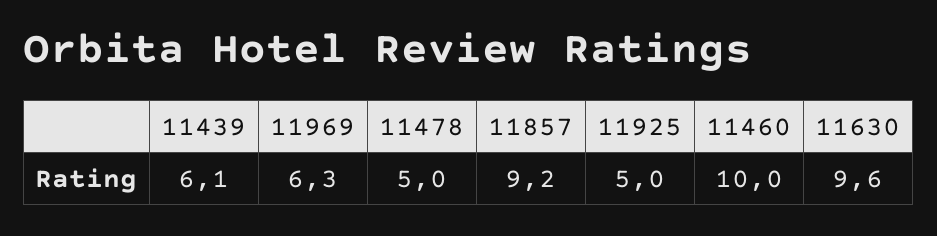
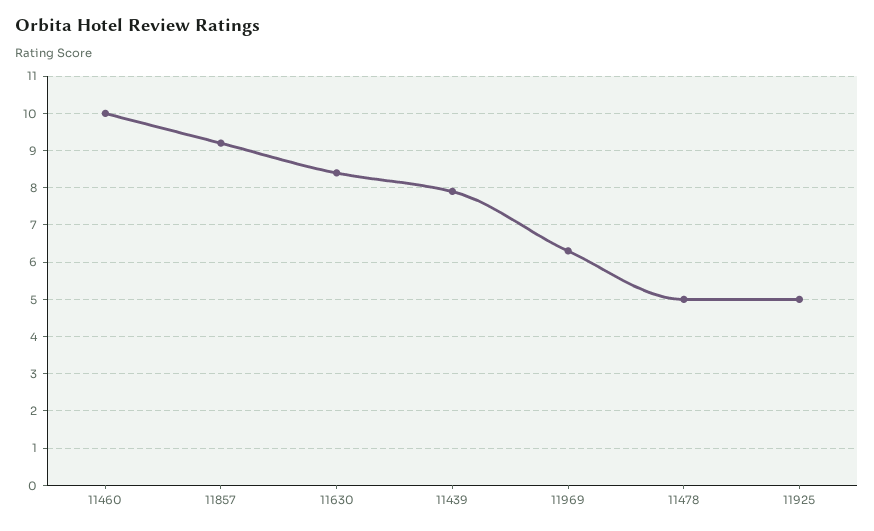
  {
-   "11439": 6.1,
+   "11439": 8,
    "11969": 6.3,
    "11478": 5,
    "11857": 9.2,
    "11925": 5,
    "11460": 10,
-   "11630": 9.6
+   "11630": 8.5
  }

